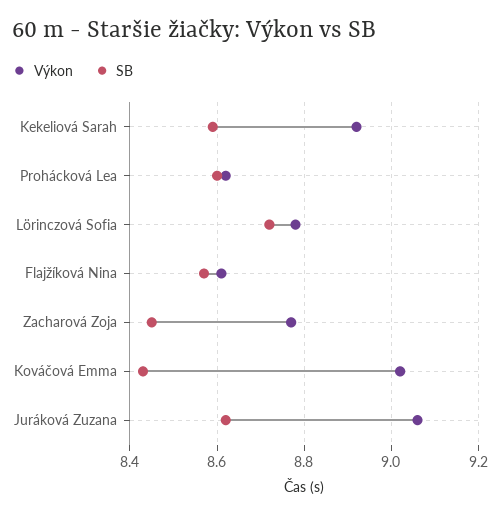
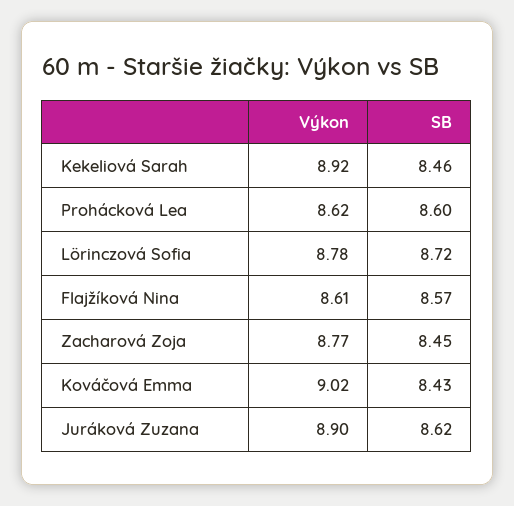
  {
    "Výkon": {
      "Kekeliová Sarah": 8.92,
      "Prohácková Lea": 8.62,
      "Lörinczová Sofia": 8.78,
      "Flajžíková Nina": 8.61,
      "Zacharová Zoja": 8.77,
      "Kováčová Emma": 9.02,
-     "Juráková Zuzana": 9.05
+     "Juráková Zuzana": 8.9
    },
    "SB": {
-     "Kekeliová Sarah": 8.6,
+     "Kekeliová Sarah": 8.46,
      "Prohácková Lea": 8.6,
      "Lörinczová Sofia": 8.72,
      "Flajžíková Nina": 8.57,
      "Zacharová Zoja": 8.45,
      "Kováčová Emma": 8.43,
      "Juráková Zuzana": 8.62
    }
  }

